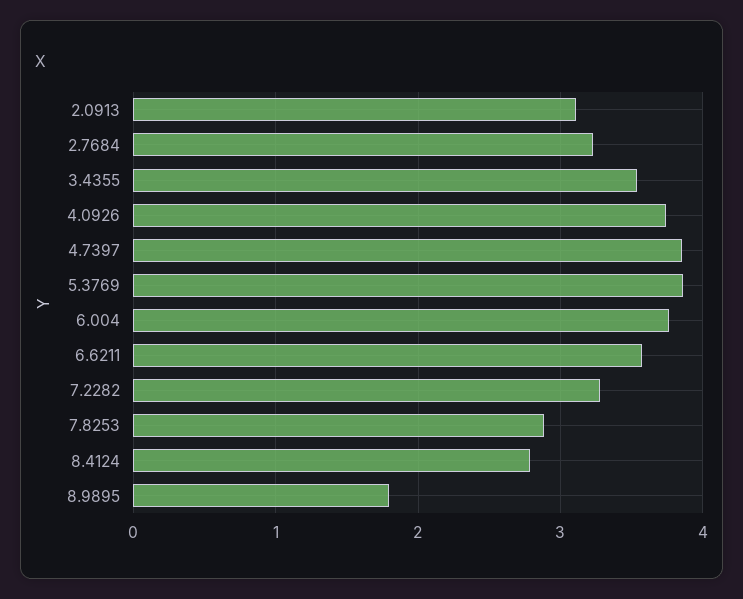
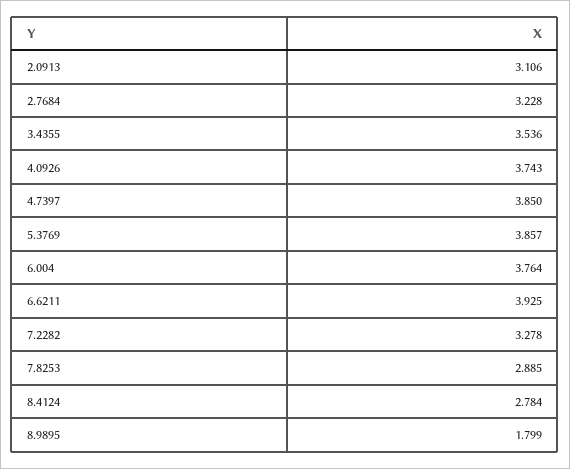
  {
    "2.0913": 3.106,
    "2.7684": 3.228,
    "3.4355": 3.536,
    "4.0926": 3.743,
    "4.7397": 3.85,
    "5.3769": 3.857,
    "6.004": 3.764,
-   "6.6211": 3.6,
+   "6.6211": 3.925,
    "7.2282": 3.278,
    "7.8253": 2.885,
    "8.4124": 2.784,
    "8.9895": 1.799
  }

